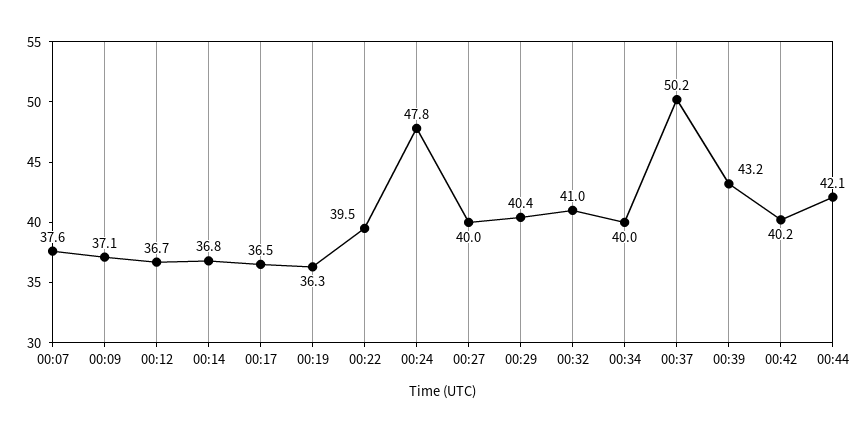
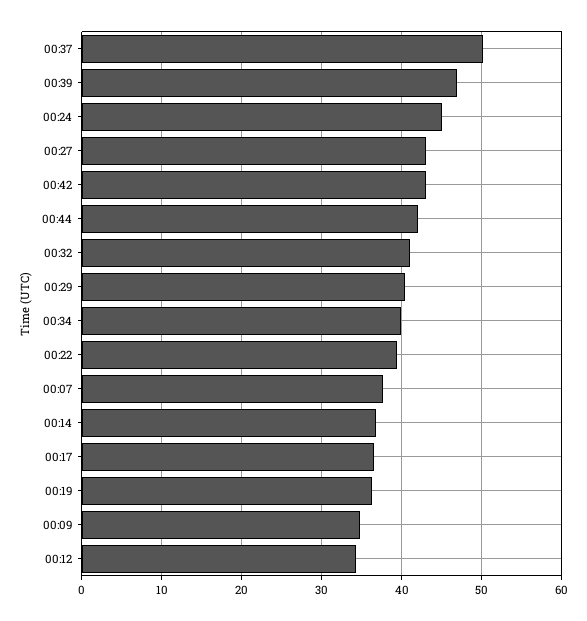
  {
    "00:07": 37.6,
-   "00:09": 37.1,
+   "00:09": 35,
-   "00:12": 36.7,
+   "00:12": 34,
    "00:14": 36.8,
    "00:17": 36.5,
    "00:19": 36.3,
    "00:22": 39.5,
-   "00:24": 47.8,
+   "00:24": 45,
-   "00:27": 40,
+   "00:27": 43,
    "00:29": 40.4,
    "00:32": 41,
    "00:34": 40,
    "00:37": 50.2,
-   "00:39": 43.2,
+   "00:39": 47,
-   "00:42": 40.2,
+   "00:42": 43,
    "00:44": 42.1
  }

